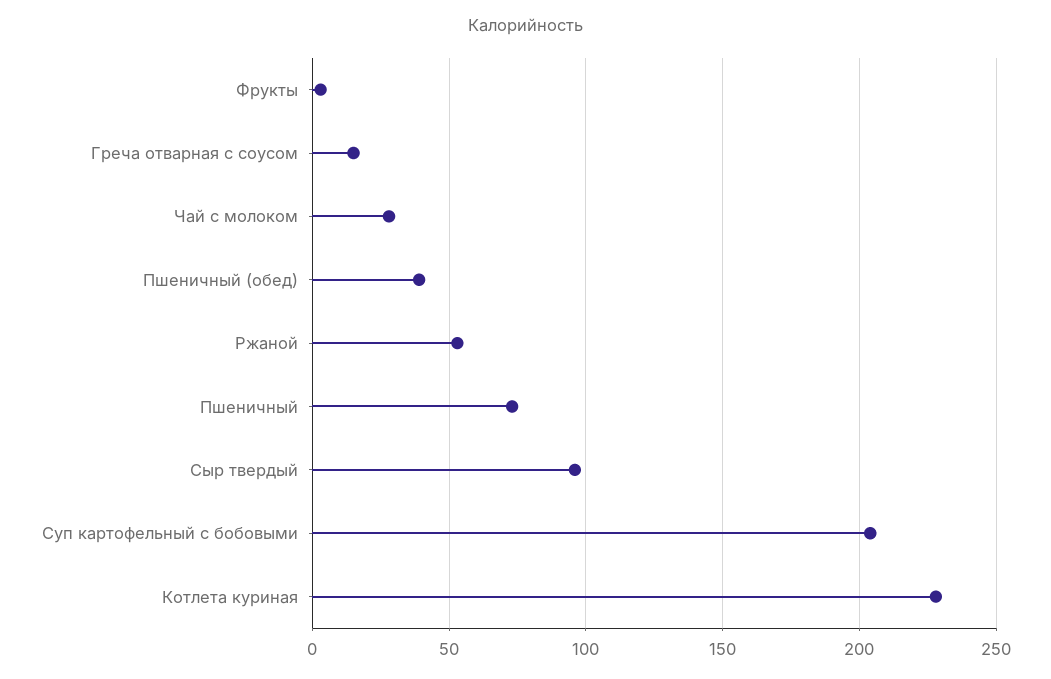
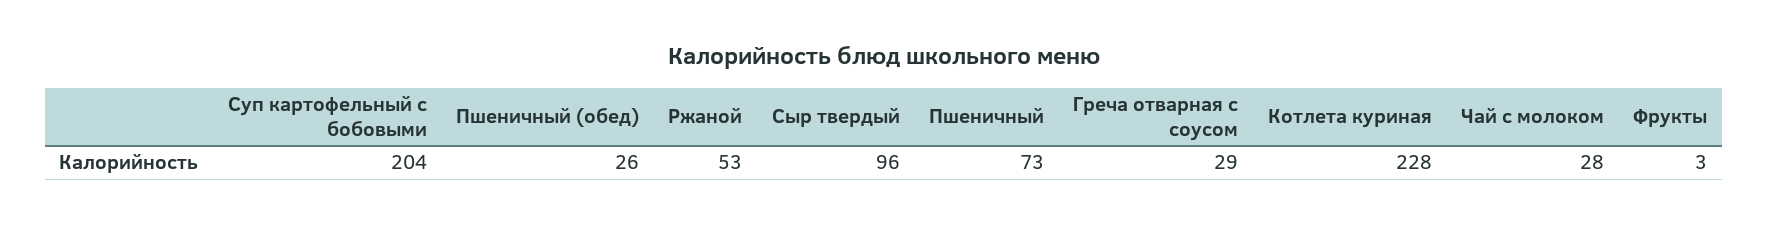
  {
    "Фрукты": 3,
-   "Греча отварная с соусом": 15,
+   "Греча отварная с соусом": 29,
    "Чай с молоком": 28,
-   "Пшеничный (обед)": 40,
+   "Пшеничный (обед)": 26,
    "Ржаной": 53,
    "Пшеничный": 73,
    "Сыр твердый": 96,
    "Суп картофельный с бобовыми": 204,
    "Котлета куриная": 228
  }

